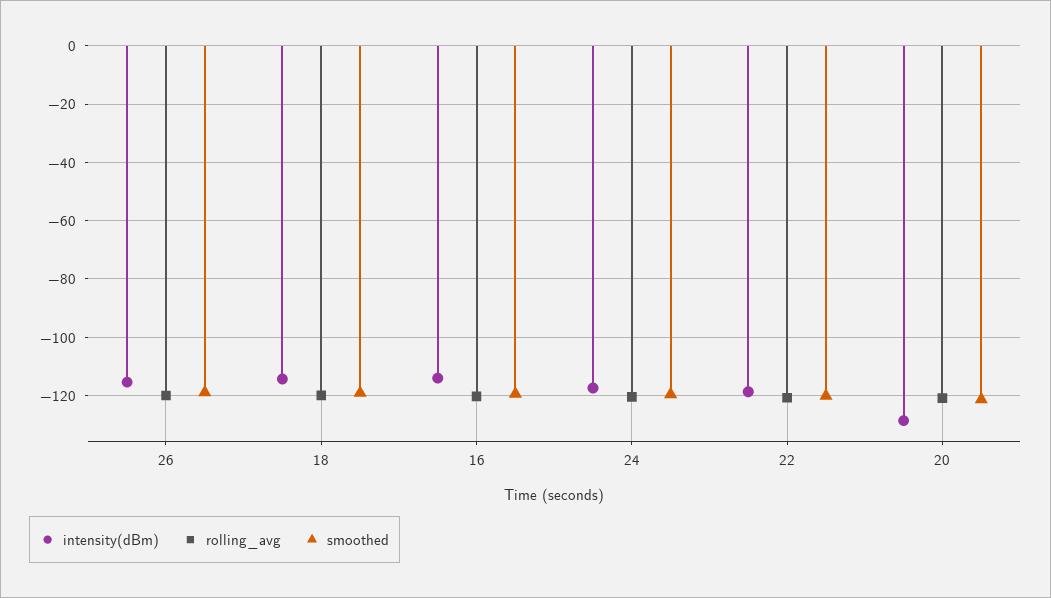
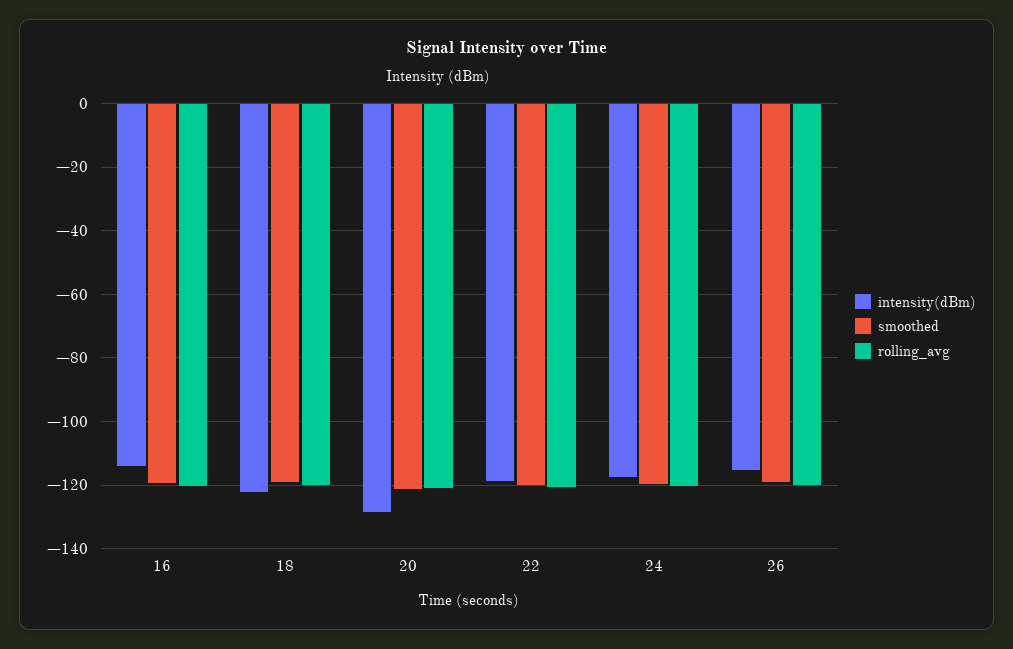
  {
    "intensity(dBm)": {
      "26": -116,
-     "18": -115,
+     "18": -122,
      "16": -114,
      "24": -118,
      "22": -118,
      "20": -128
    },
    "rolling_avg": {
      "26": -120,
      "18": -120,
      "16": -120,
      "24": -120,
      "22": -120,
      "20": -120
    },
    "smoothed": {
      "26": -118,
      "18": -120,
      "16": -120,
      "24": -120,
      "22": -120,
      "20": -122
    }
  }

